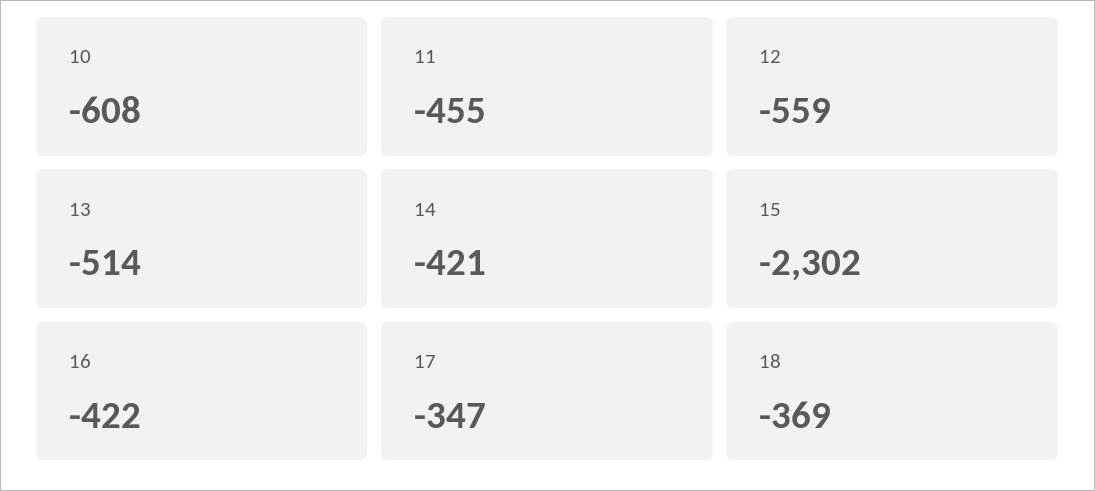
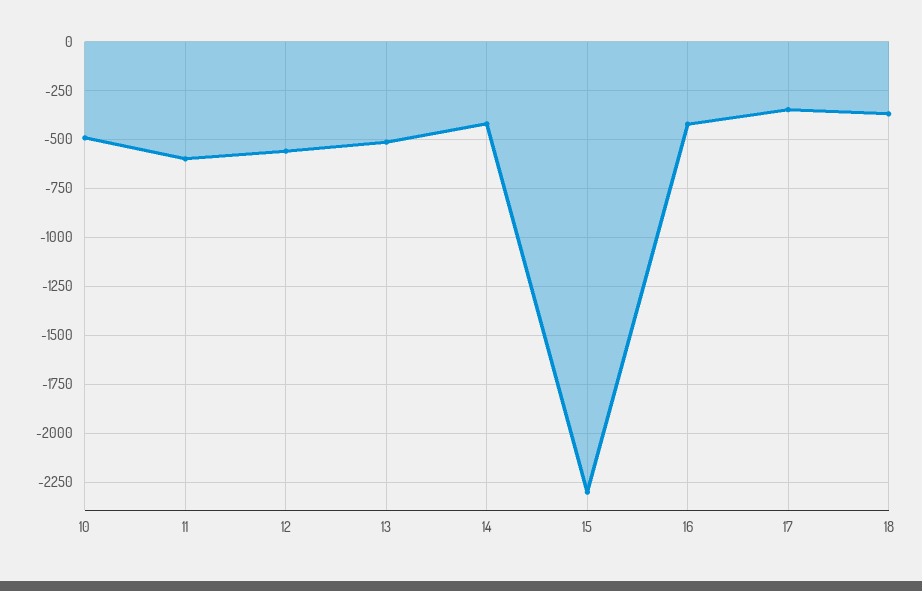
  {
-   "10": -608,
+   "10": -500,
-   "11": -455,
+   "11": -600,
    "12": -559,
    "13": -514,
    "14": -421,
    "15": -2302,
    "16": -422,
    "17": -347,
    "18": -369
  }

